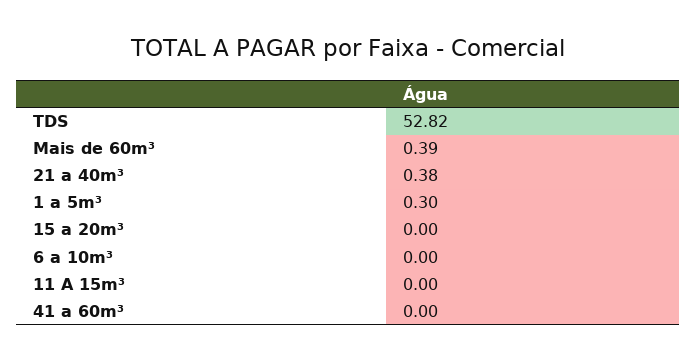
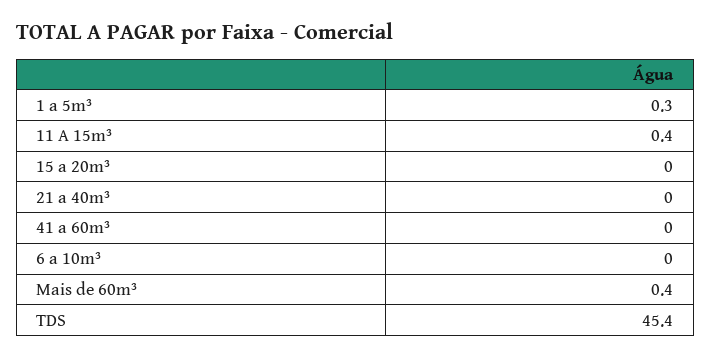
  {
-   "TDS": 52.82,
+   "TDS": 45.4,
    "Mais de 60m³": 0.39,
-   "21 a 40m³": 0.38,
+   "21 a 40m³": 0,
    "1 a 5m³": 0.3,
    "15 a 20m³": 0,
    "6 a 10m³": 0,
-   "11 A 15m³": 0,
+   "11 A 15m³": 0.4,
    "41 a 60m³": 0
  }

